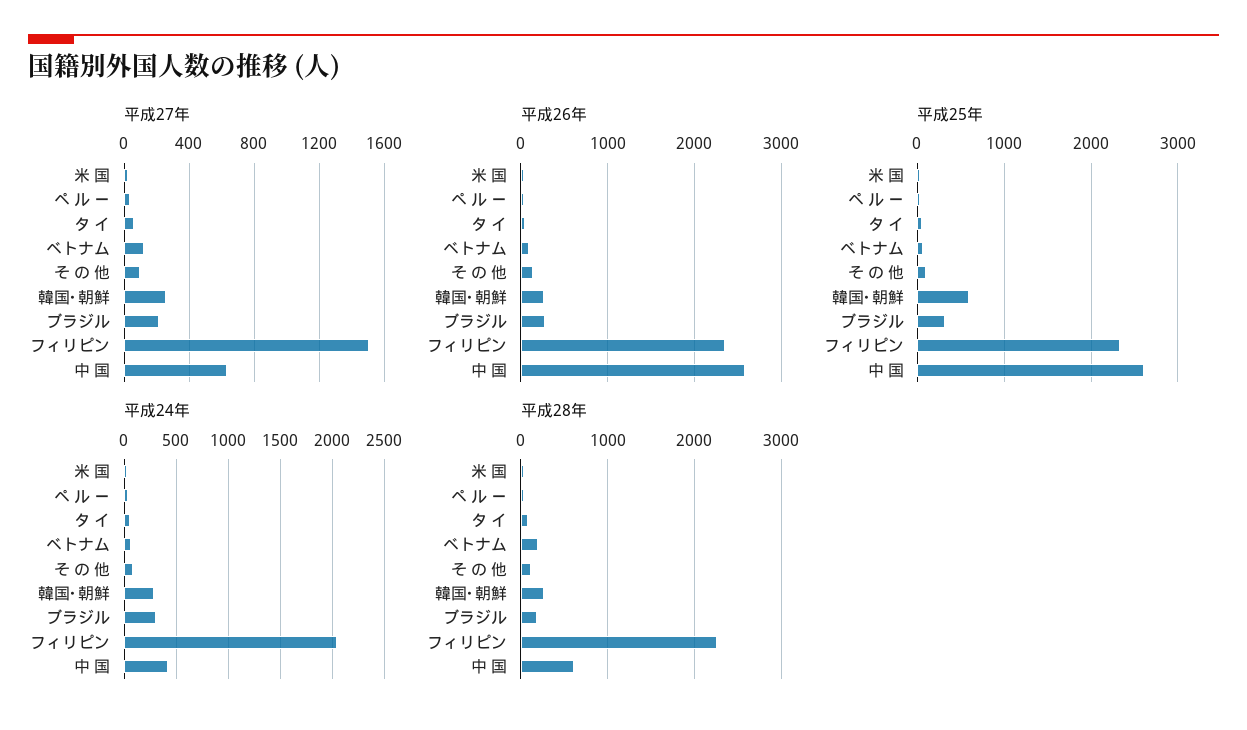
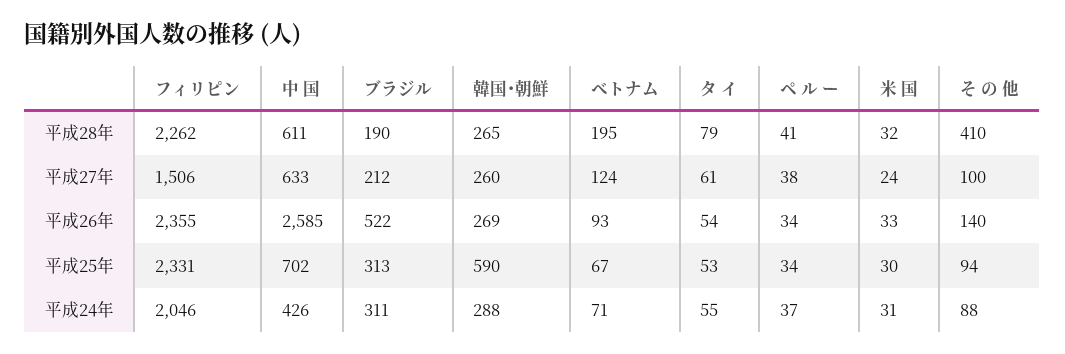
  {
    "平成27年": {
      "米 国": 24,
      "ペ ル ー": 38,
      "タ イ": 61,
      "ベトナム": 124,
      "そ の 他": 100,
      "韓国･朝鮮": 260,
      "ブラジル": 212,
      "フィリピン": 1506,
      "中 国": 633
    },
    "平成26年": {
      "米 国": 33,
      "ペ ル ー": 34,
      "タ イ": 54,
      "ベトナム": 93,
      "そ の 他": 140,
      "韓国･朝鮮": 269,
-     "ブラジル": 300,
+     "ブラジル": 522,
      "フィリピン": 2355,
      "中 国": 2585
    },
    "平成25年": {
      "米 国": 30,
      "ペ ル ー": 34,
      "タ イ": 53,
      "ベトナム": 67,
      "そ の 他": 94,
      "韓国･朝鮮": 590,
      "ブラジル": 313,
      "フィリピン": 2331,
-     "中 国": 2600
+     "中 国": 702
    },
    "平成24年": {
      "米 国": 31,
      "ペ ル ー": 37,
      "タ イ": 55,
      "ベトナム": 71,
      "そ の 他": 88,
      "韓国･朝鮮": 288,
      "ブラジル": 311,
      "フィリピン": 2046,
      "中 国": 426
    },
    "平成28年": {
      "米 国": 32,
      "ペ ル ー": 41,
      "タ イ": 79,
      "ベトナム": 195,
-     "そ の 他": 100,
+     "そ の 他": 410,
      "韓国･朝鮮": 265,
      "ブラジル": 190,
      "フィリピン": 2262,
      "中 国": 611
    }
  }

